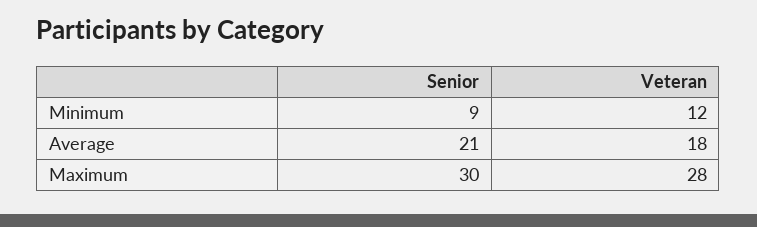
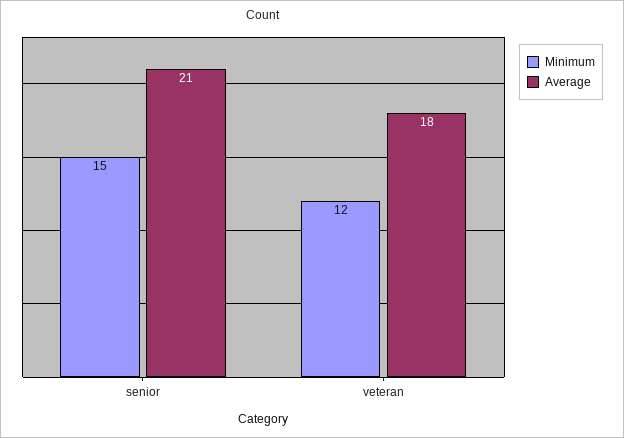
  {
    "Minimum": {
-     "Senior": 9,
+     "Senior": 15,
      "Veteran": 12
    },
    "Average": {
      "Senior": 21,
      "Veteran": 18
-   },
+   }
-   "Maximum": {
-     "Senior": 30,
-     "Veteran": 28
-   }
  }

